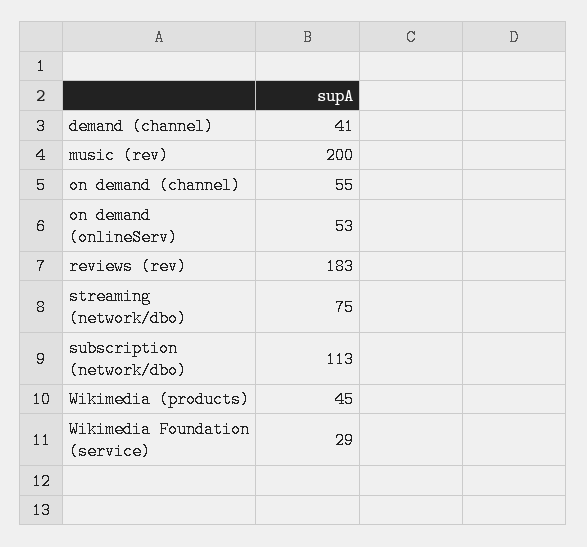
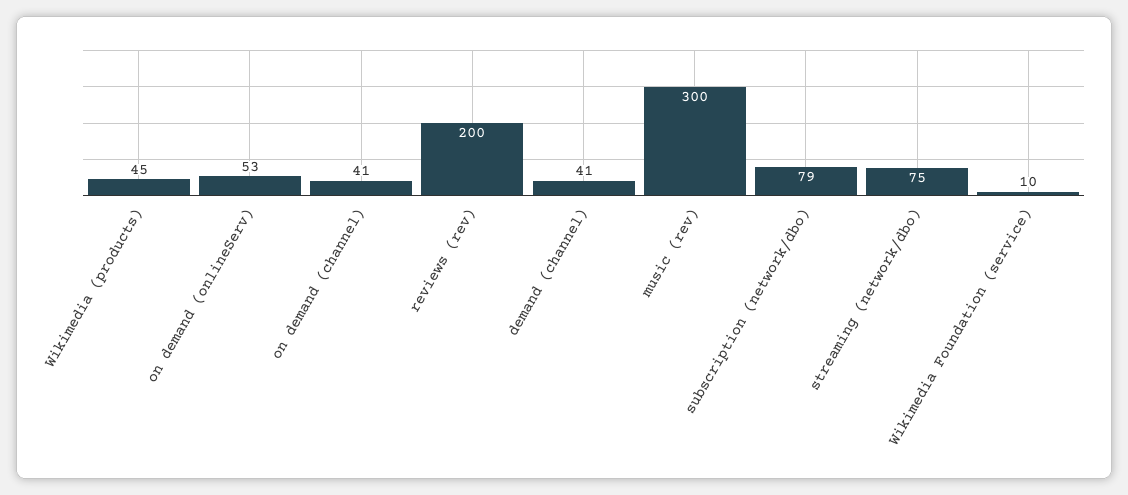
  {
    "demand (channel)": 41,
-   "music (rev)": 200,
+   "music (rev)": 300,
-   "on demand (channel)": 55,
+   "on demand (channel)": 41,
    "on demand (onlineServ)": 53,
-   "reviews (rev)": 183,
+   "reviews (rev)": 200,
    "streaming (network/dbo)": 75,
-   "subscription (network/dbo)": 113,
+   "subscription (network/dbo)": 79,
    "Wikimedia (products)": 45,
-   "Wikimedia Foundation (service)": 29
+   "Wikimedia Foundation (service)": 10
  }

